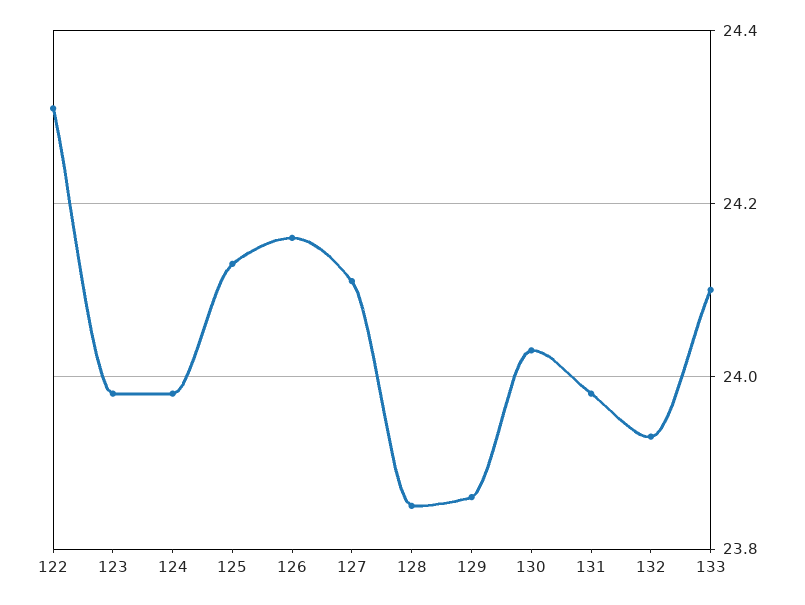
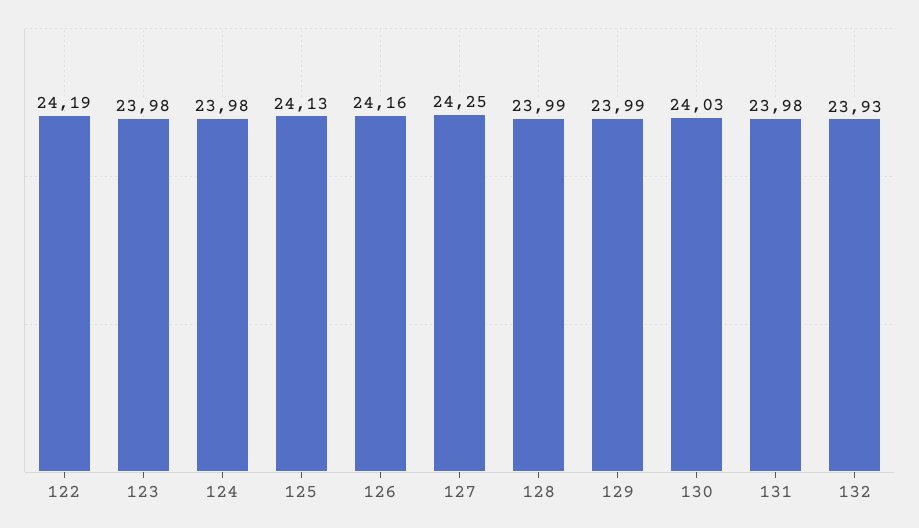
  {
-   "122": 24.3,
+   "122": 24.19,
    "123": 23.98,
    "124": 23.98,
    "125": 24.13,
    "126": 24.16,
-   "127": 24.1,
+   "127": 24.25,
-   "128": 23.85,
+   "128": 23.99,
-   "129": 23.85,
+   "129": 23.99,
    "130": 24.03,
    "131": 23.98,
-   "132": 23.93,
+   "132": 23.93
-   "133": 24.1
  }

